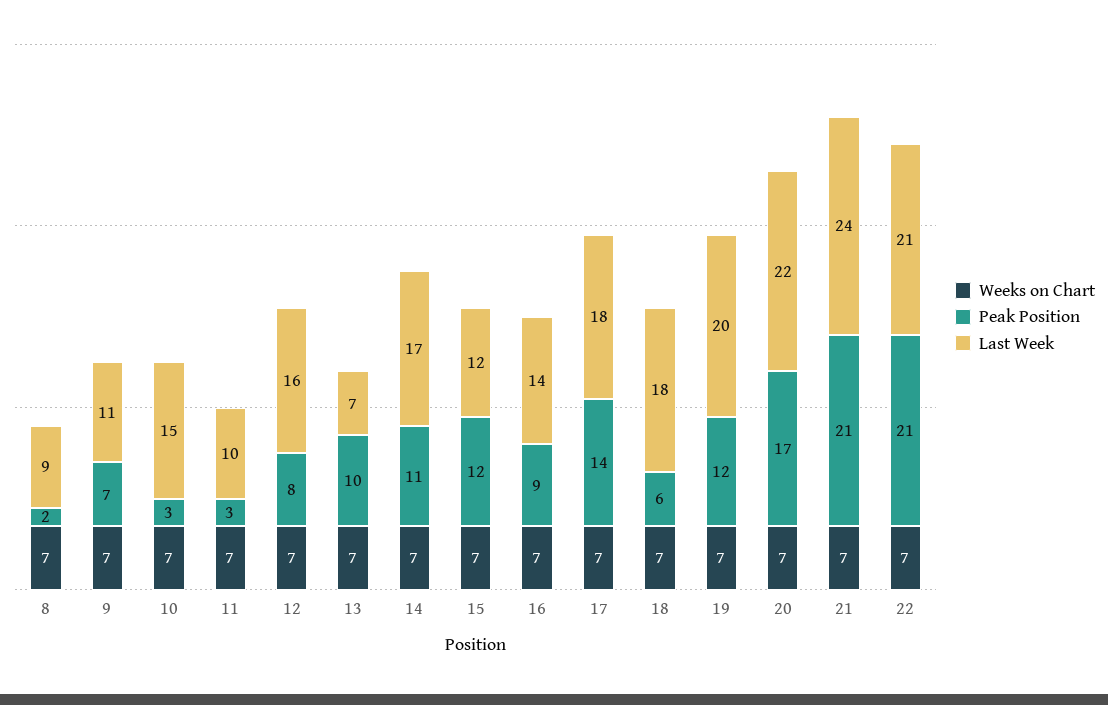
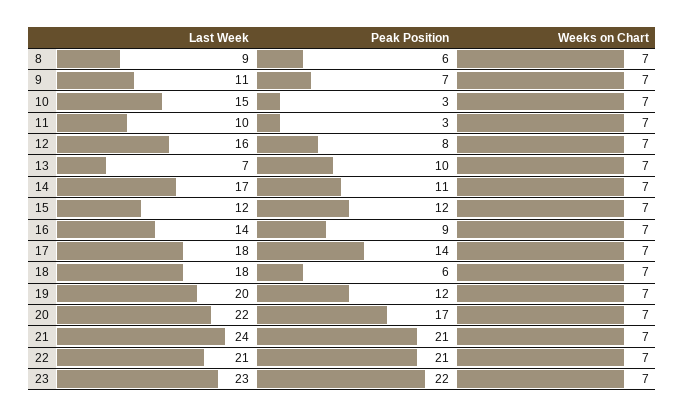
  {
    "Weeks on Chart": {
      "8": 7,
      "9": 7,
      "10": 7,
      "11": 7,
      "12": 7,
      "13": 7,
      "14": 7,
      "15": 7,
      "16": 7,
      "17": 7,
      "18": 7,
      "19": 7,
      "20": 7,
      "21": 7,
-     "22": 7
+     "22": 7,
+     "23": 7
    },
    "Peak Position": {
-     "8": 2,
+     "8": 6,
      "9": 7,
      "10": 3,
      "11": 3,
      "12": 8,
      "13": 10,
      "14": 11,
      "15": 12,
      "16": 9,
      "17": 14,
      "18": 6,
      "19": 12,
      "20": 17,
      "21": 21,
-     "22": 21
+     "22": 21,
+     "23": 22
    },
    "Last Week": {
      "8": 9,
      "9": 11,
      "10": 15,
      "11": 10,
      "12": 16,
      "13": 7,
      "14": 17,
      "15": 12,
      "16": 14,
      "17": 18,
      "18": 18,
      "19": 20,
      "20": 22,
      "21": 24,
-     "22": 21
+     "22": 21,
+     "23": 23
    }
  }

